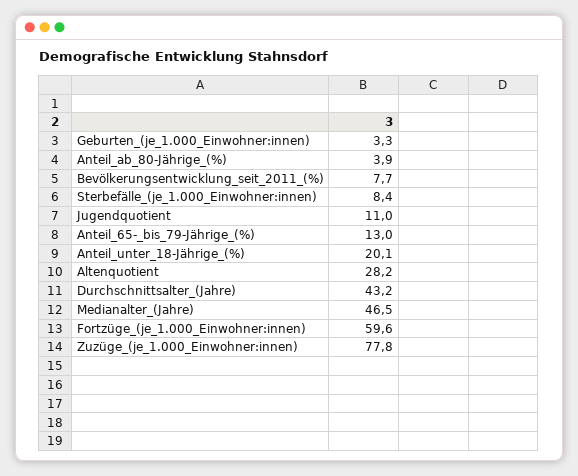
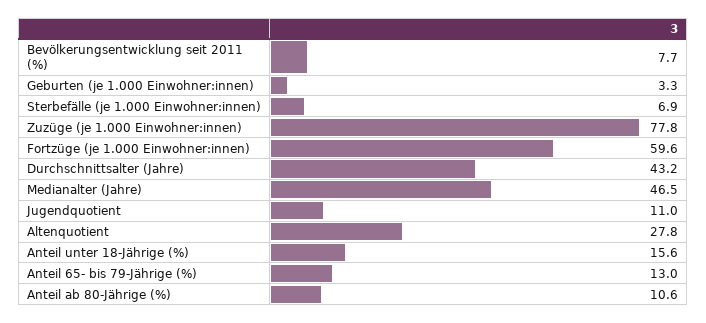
  {
    "Geburten_(je_1.000_Einwohner:innen)": 3.3,
-   "Anteil_ab_80-Jährige_(%)": 3.9,
+   "Anteil_ab_80-Jährige_(%)": 10.6,
    "Bevölkerungsentwicklung_seit_2011_(%)": 7.7,
-   "Sterbefälle_(je_1.000_Einwohner:innen)": 8.4,
+   "Sterbefälle_(je_1.000_Einwohner:innen)": 6.9,
    "Jugendquotient": 11,
    "Anteil_65-_bis_79-Jährige_(%)": 13,
-   "Anteil_unter_18-Jährige_(%)": 20.1,
+   "Anteil_unter_18-Jährige_(%)": 15.6,
-   "Altenquotient": 28.2,
+   "Altenquotient": 27.8,
    "Durchschnittsalter_(Jahre)": 43.2,
    "Medianalter_(Jahre)": 46.5,
    "Fortzüge_(je_1.000_Einwohner:innen)": 59.6,
    "Zuzüge_(je_1.000_Einwohner:innen)": 77.8
  }

